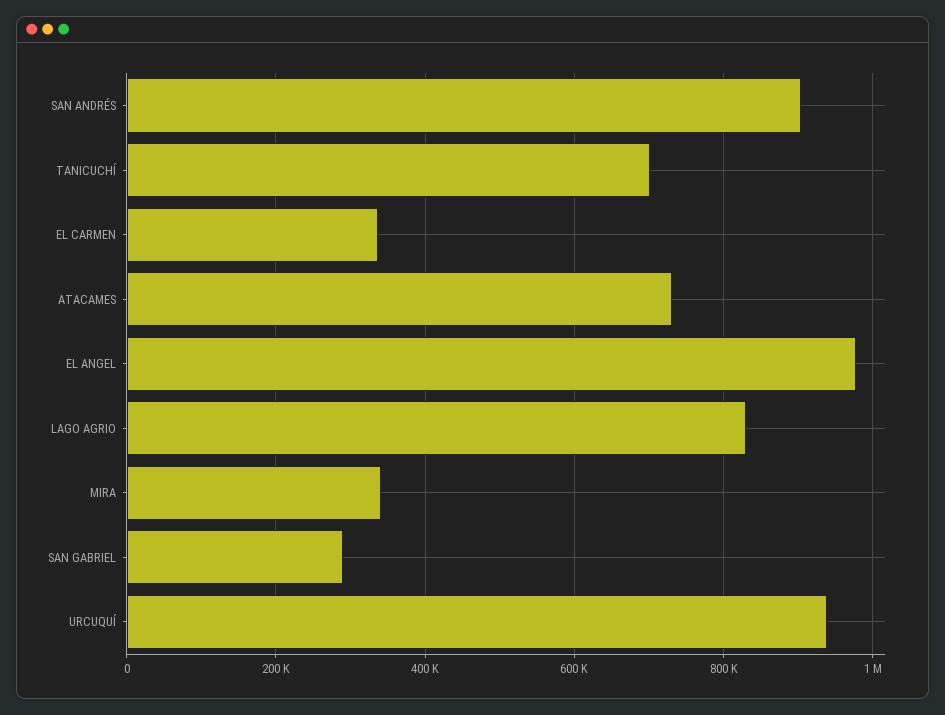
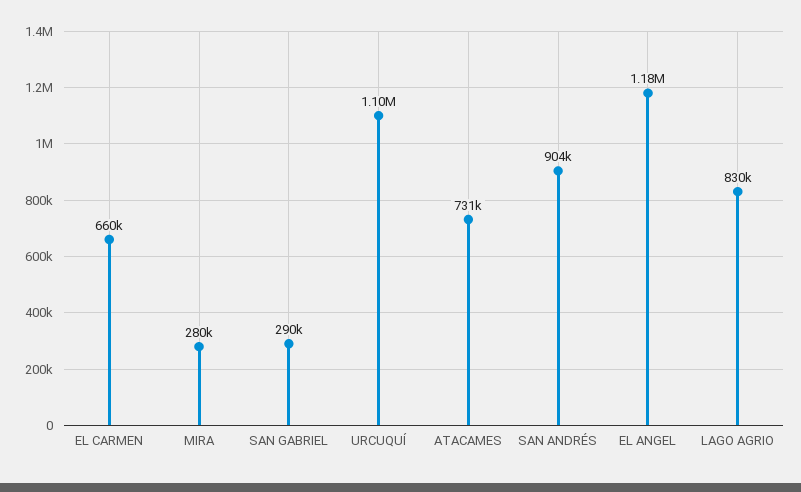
  {
    "SAN ANDRÉS": 904000,
-   "TANICUCHÍ": 700000,
-   "EL CARMEN": 340000,
+   "EL CARMEN": 660000,
    "ATACAMES": 731000,
-   "EL ANGEL": 980000,
+   "EL ANGEL": 1180000,
    "LAGO AGRIO": 830000,
-   "MIRA": 340000,
+   "MIRA": 280000,
    "SAN GABRIEL": 290000,
-   "URCUQUÍ": 940000
+   "URCUQUÍ": 1100000
  }

